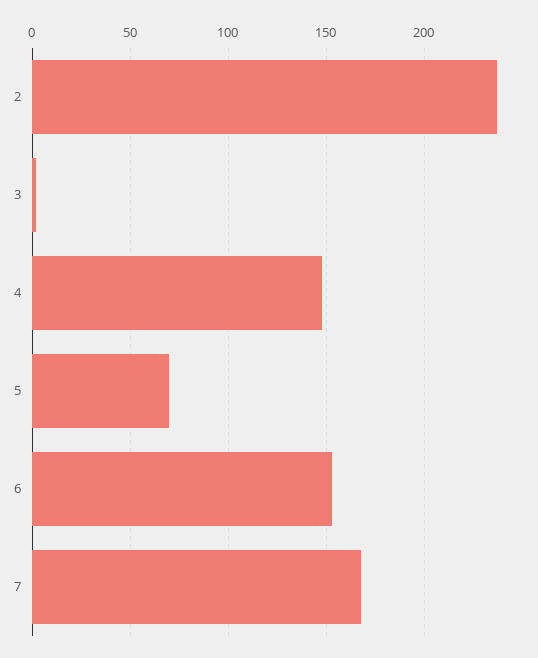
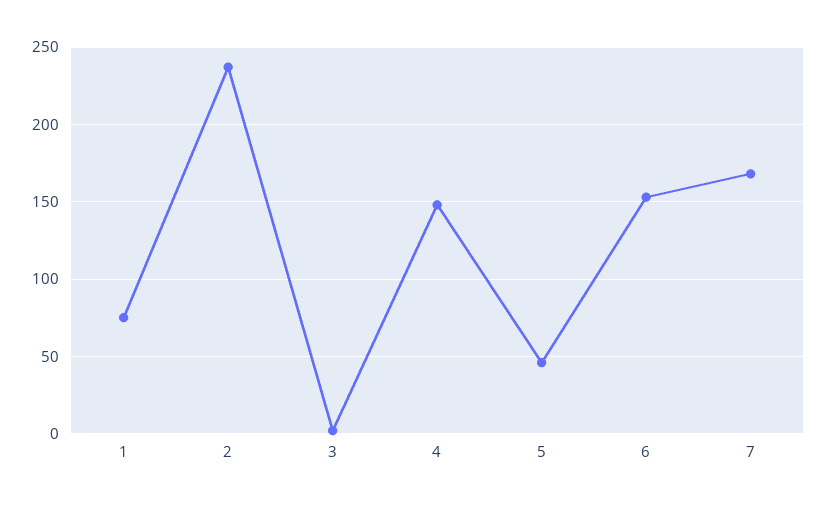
  {
    "2": 235,
    "3": 0,
    "4": 150,
-   "5": 70,
+   "5": 45,
    "6": 155,
-   "7": 170
+   "7": 170,
+   "1": 75
  }

